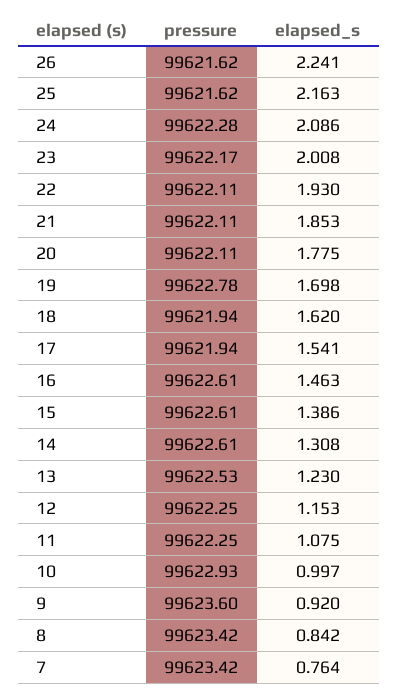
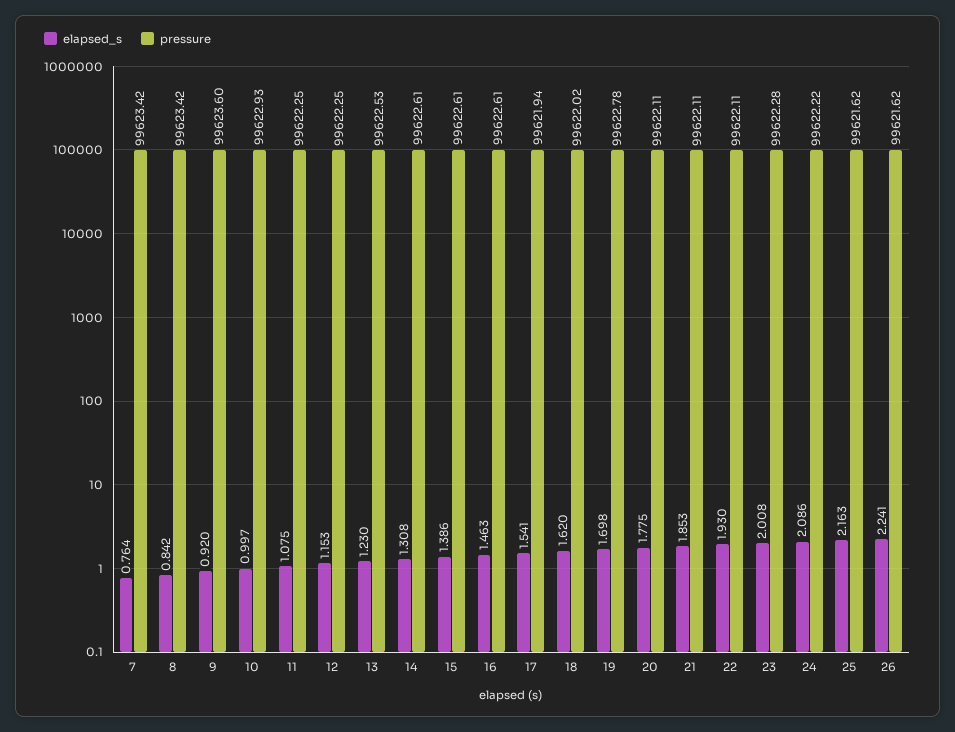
  {
    "pressure": {
      "26": 99621.62,
      "25": 99621.62,
-     "24": 99622.28,
+     "24": 99622.22,
-     "23": 99622.17,
+     "23": 99622.28,
      "22": 99622.11,
      "21": 99622.11,
      "20": 99622.11,
      "19": 99622.78,
-     "18": 99621.94,
+     "18": 99622.02,
      "17": 99621.94,
      "16": 99622.61,
      "15": 99622.61,
      "14": 99622.61,
      "13": 99622.53,
      "12": 99622.25,
      "11": 99622.25,
      "10": 99622.93,
      "9": 99623.6,
      "8": 99623.42,
      "7": 99623.42
    },
    "elapsed_s": {
      "26": 2.241,
      "25": 2.163,
      "24": 2.086,
      "23": 2.008,
      "22": 1.93,
      "21": 1.853,
      "20": 1.775,
      "19": 1.698,
      "18": 1.62,
      "17": 1.541,
      "16": 1.463,
      "15": 1.386,
      "14": 1.308,
      "13": 1.23,
      "12": 1.153,
      "11": 1.075,
      "10": 0.997,
      "9": 0.92,
      "8": 0.842,
      "7": 0.764
    }
  }

